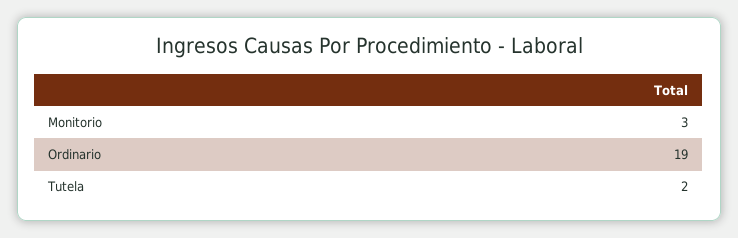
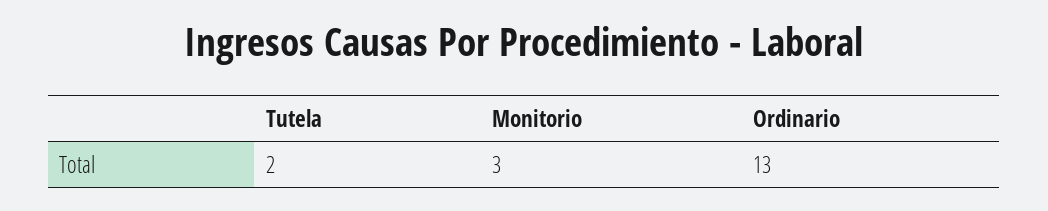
  {
    "Monitorio": 3,
-   "Ordinario": 19,
+   "Ordinario": 13,
    "Tutela": 2
  }

